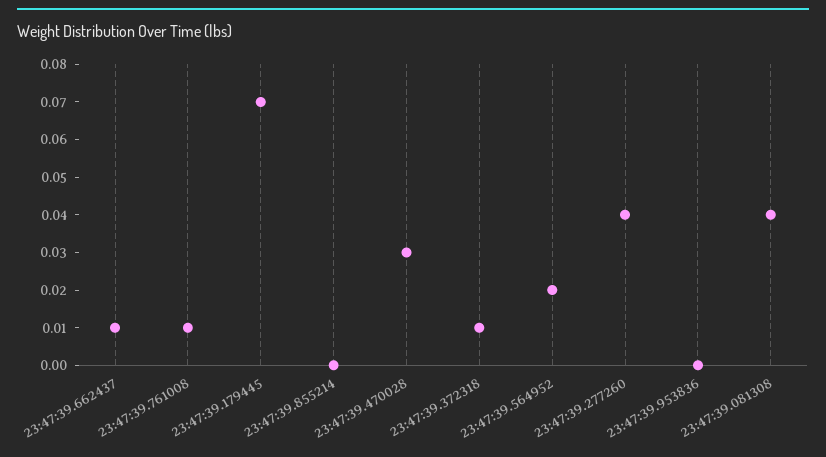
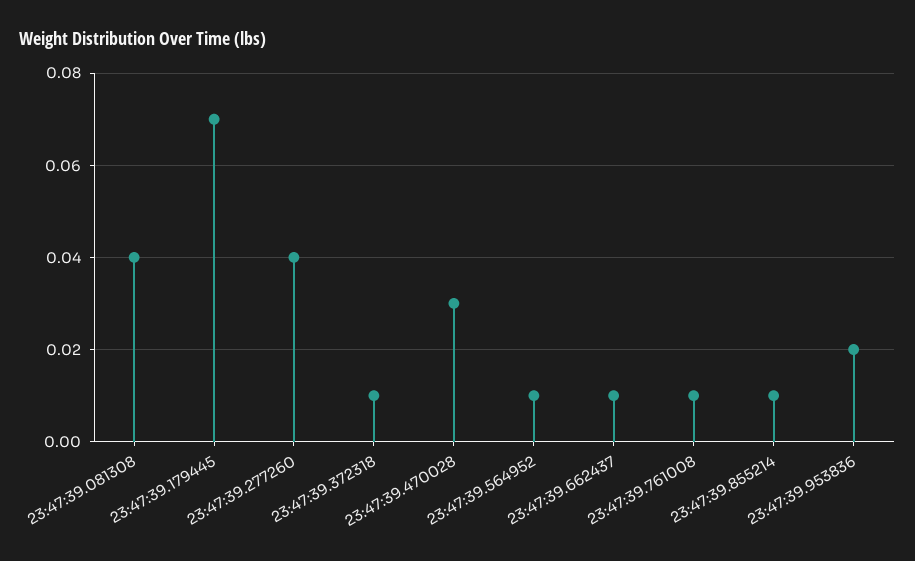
  {
    "23:47:39.662437": 0.01,
    "23:47:39.761008": 0.01,
    "23:47:39.179445": 0.07,
-   "23:47:39.855214": 0,
+   "23:47:39.855214": 0.01,
    "23:47:39.470028": 0.03,
    "23:47:39.372318": 0.01,
-   "23:47:39.564952": 0.02,
+   "23:47:39.564952": 0.01,
    "23:47:39.277260": 0.04,
-   "23:47:39.953836": 0,
+   "23:47:39.953836": 0.02,
    "23:47:39.081308": 0.04
  }

